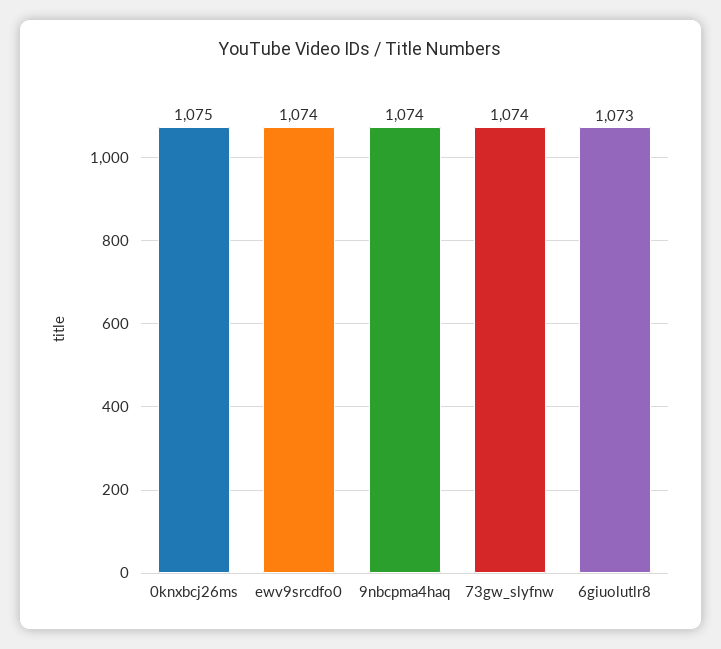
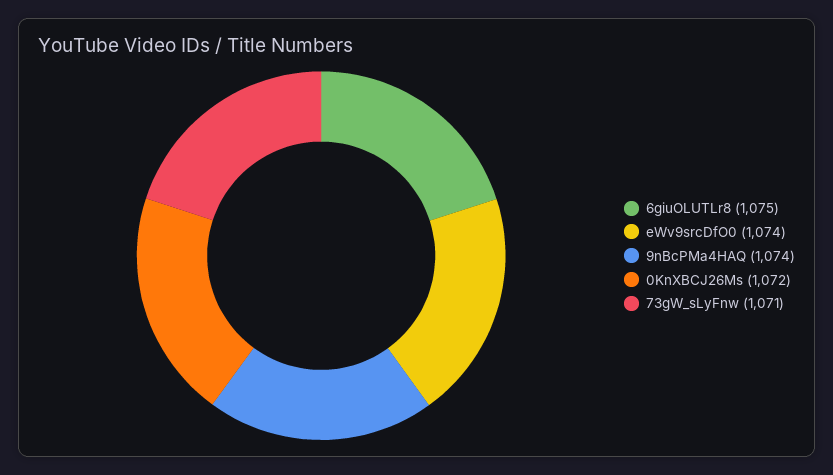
  {
-   "0knxbcj26ms": 1075,
+   "0knxbcj26ms": 1072,
    "ewv9srcdfo0": 1074,
    "9nbcpma4haq": 1074,
-   "73gw_slyfnw": 1074,
+   "73gw_slyfnw": 1071,
-   "6giuolutlr8": 1073
+   "6giuolutlr8": 1075
  }

